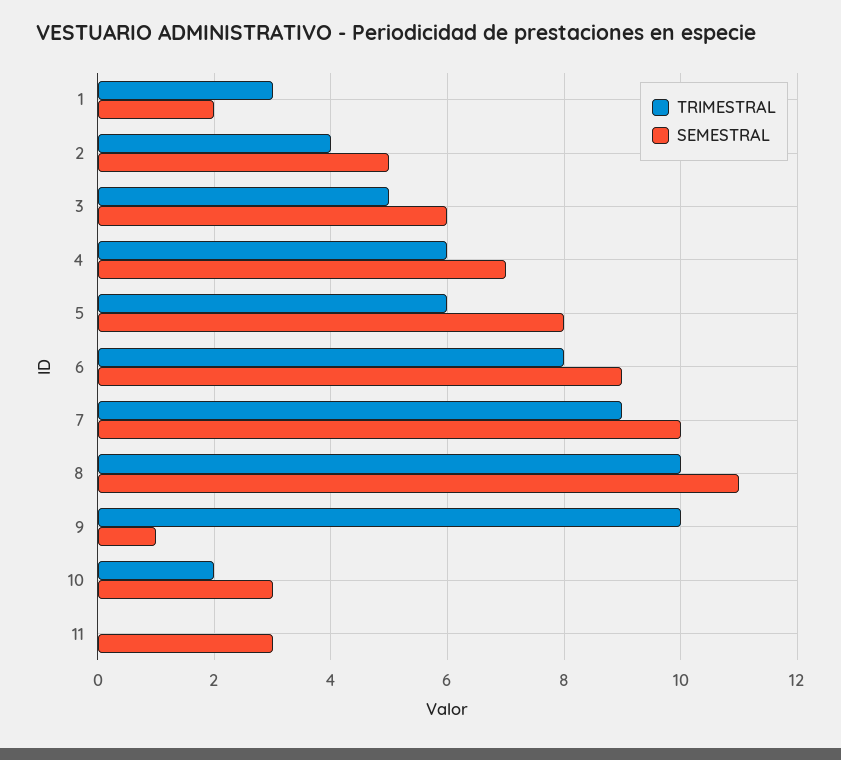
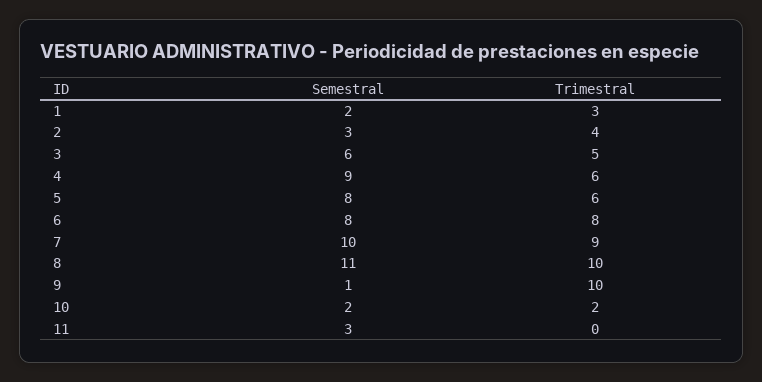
  {
    "TRIMESTRAL": {
      "1": 3,
      "2": 4,
      "3": 5,
      "4": 6,
      "5": 6,
      "6": 8,
      "7": 9,
      "8": 10,
      "9": 10,
      "10": 2,
      "11": 0
    },
    "SEMESTRAL": {
      "1": 2,
-     "2": 5,
+     "2": 3,
      "3": 6,
-     "4": 7,
+     "4": 9,
      "5": 8,
-     "6": 9,
+     "6": 8,
      "7": 10,
      "8": 11,
      "9": 1,
-     "10": 3,
+     "10": 2,
      "11": 3
    }
  }

